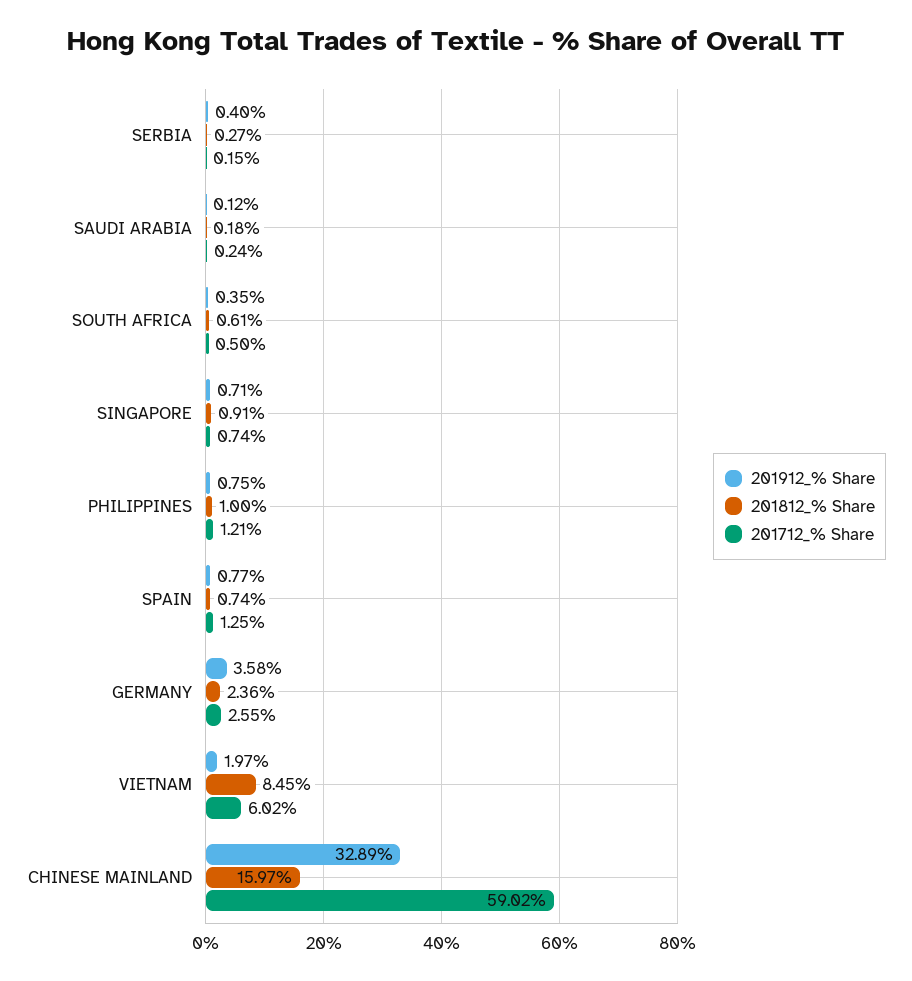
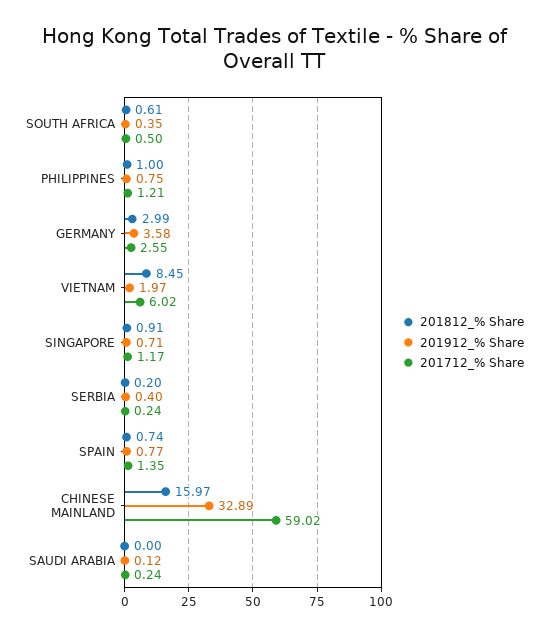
  {
    "201912_% Share": {
      "SERBIA": 0.4,
      "SAUDI ARABIA": 0.12,
      "SOUTH AFRICA": 0.35,
      "SINGAPORE": 0.71,
      "PHILIPPINES": 0.75,
      "SPAIN": 0.77,
      "GERMANY": 3.58,
      "VIETNAM": 1.97,
      "CHINESE MAINLAND": 32.89
    },
    "201812_% Share": {
-     "SERBIA": 0.27,
+     "SERBIA": 0.2,
-     "SAUDI ARABIA": 0.18,
+     "SAUDI ARABIA": 0,
      "SOUTH AFRICA": 0.61,
      "SINGAPORE": 0.91,
      "PHILIPPINES": 1,
      "SPAIN": 0.74,
-     "GERMANY": 2.36,
+     "GERMANY": 2.99,
      "VIETNAM": 8.45,
      "CHINESE MAINLAND": 15.97
    },
    "201712_% Share": {
-     "SERBIA": 0.15,
+     "SERBIA": 0.24,
      "SAUDI ARABIA": 0.24,
      "SOUTH AFRICA": 0.5,
-     "SINGAPORE": 0.74,
+     "SINGAPORE": 1.17,
      "PHILIPPINES": 1.21,
-     "SPAIN": 1.25,
+     "SPAIN": 1.35,
      "GERMANY": 2.55,
      "VIETNAM": 6.02,
      "CHINESE MAINLAND": 59.02
    }
  }

